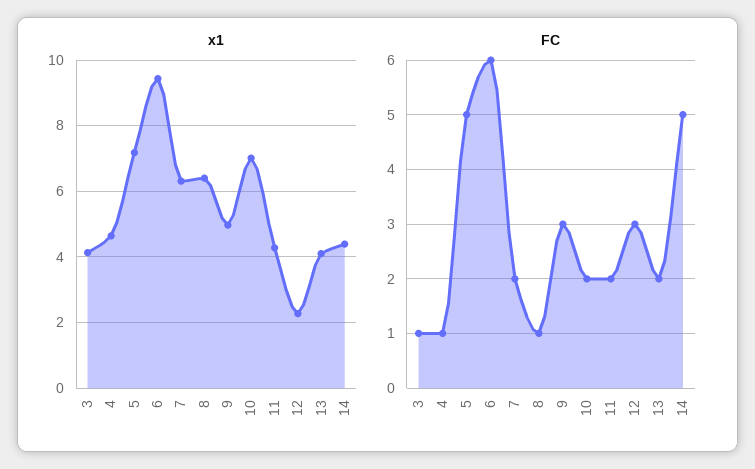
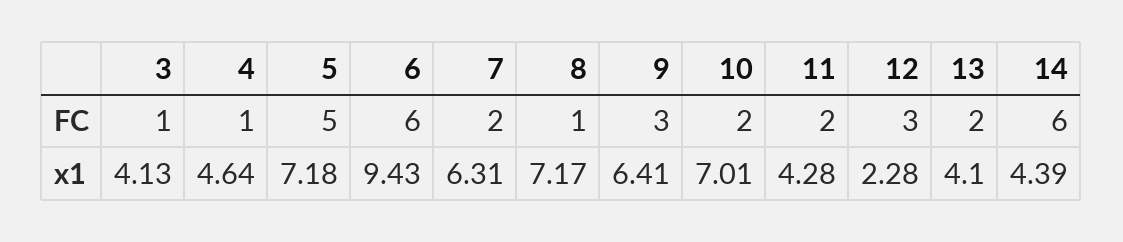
  {
    "x1": {
      "3": 4.13,
      "4": 4.64,
      "5": 7.18,
      "6": 9.43,
      "7": 6.31,
-     "8": 6.4,
+     "8": 7.17,
-     "9": 5,
+     "9": 6.41,
      "10": 7.01,
      "11": 4.28,
      "12": 2.28,
      "13": 4.1,
      "14": 4.39
    },
    "FC": {
      "3": 1,
      "4": 1,
      "5": 5,
      "6": 6,
      "7": 2,
      "8": 1,
      "9": 3,
      "10": 2,
      "11": 2,
      "12": 3,
      "13": 2,
-     "14": 5
+     "14": 6
    }
  }

